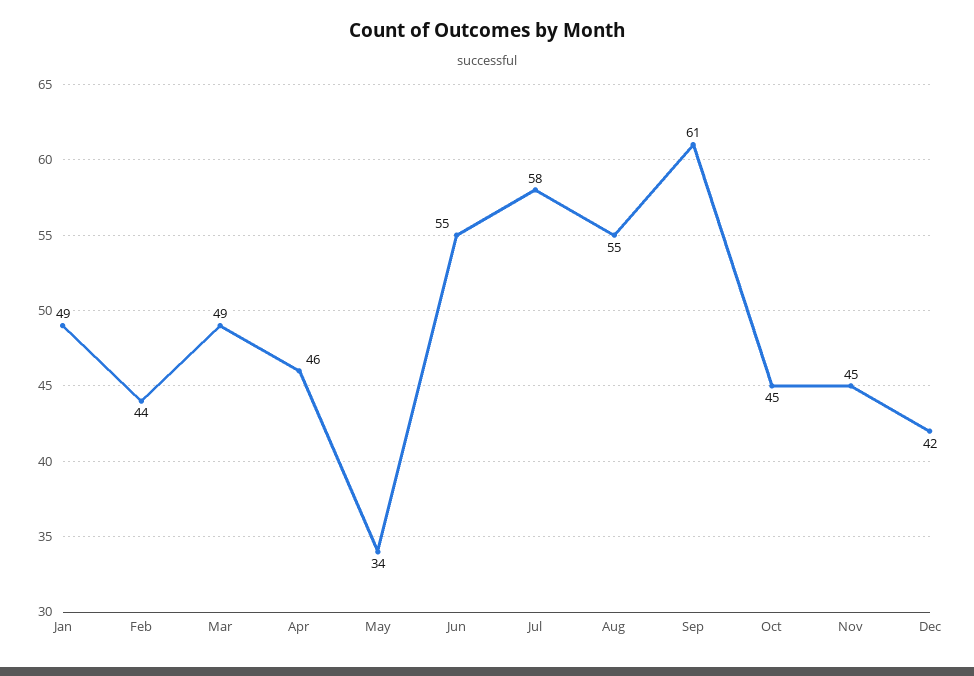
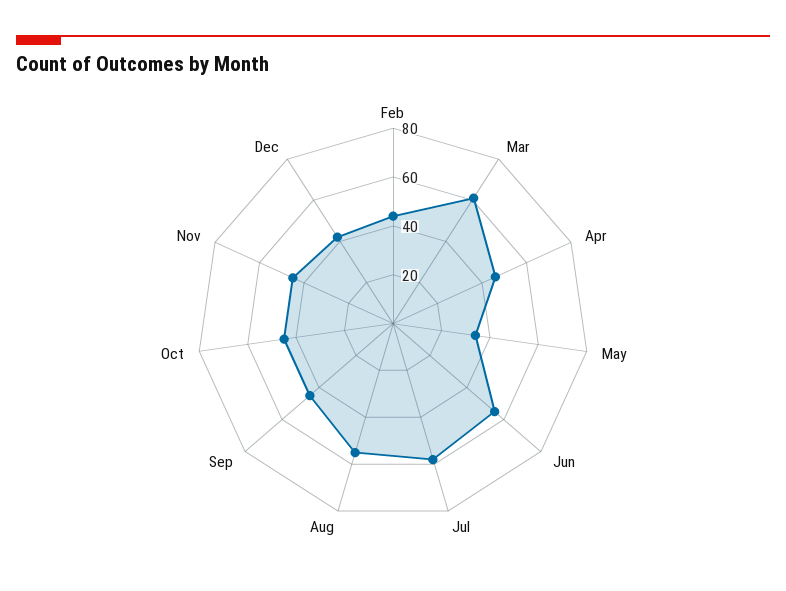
  {
-   "Jan": 49,
    "Feb": 44,
-   "Mar": 49,
+   "Mar": 60,
    "Apr": 46,
    "May": 34,
    "Jun": 55,
    "Jul": 58,
    "Aug": 55,
-   "Sep": 61,
+   "Sep": 45,
    "Oct": 45,
    "Nov": 45,
    "Dec": 42
  }

